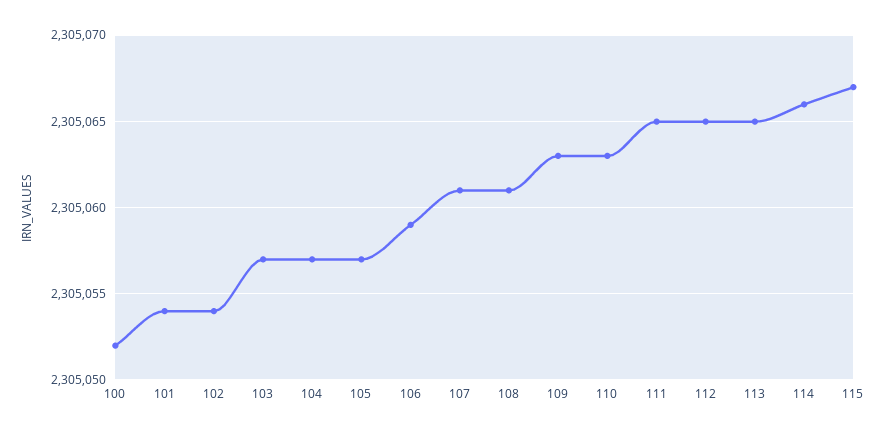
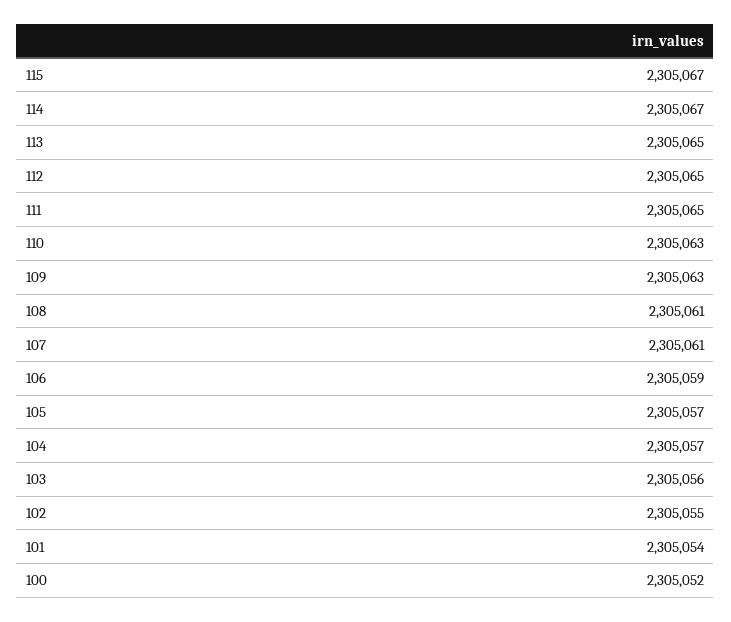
  {
    "100": 2305052,
    "101": 2305054,
-   "102": 2305054,
+   "102": 2305055,
-   "103": 2305057,
+   "103": 2305056,
    "104": 2305057,
    "105": 2305057,
    "106": 2305059,
    "107": 2305061,
    "108": 2305061,
    "109": 2305063,
    "110": 2305063,
    "111": 2305065,
    "112": 2305065,
    "113": 2305065,
-   "114": 2305066,
+   "114": 2305067,
    "115": 2305067
  }

